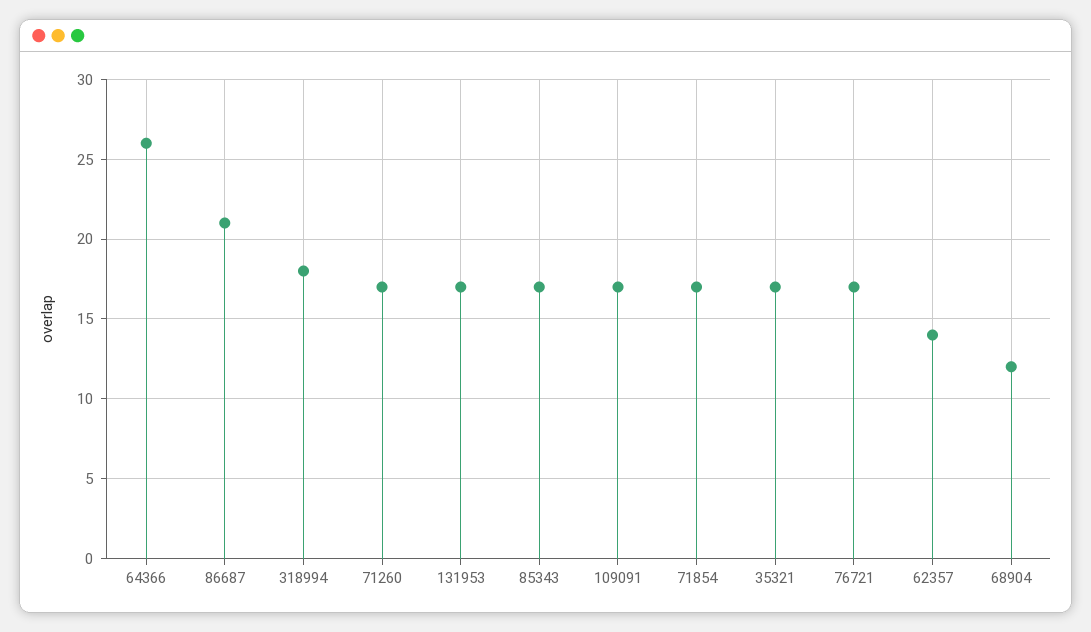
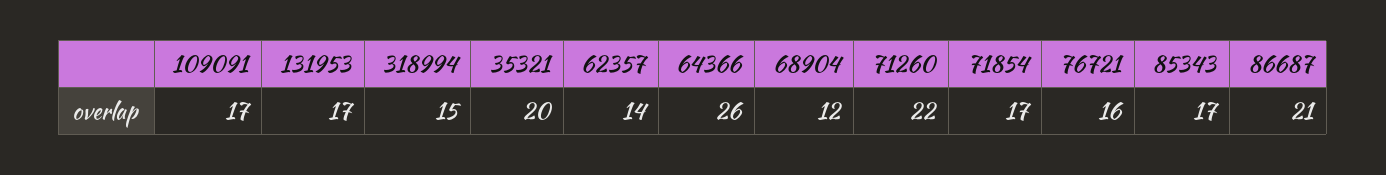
  {
    "64366": 26,
    "86687": 21,
-   "318994": 18,
+   "318994": 15,
-   "71260": 17,
+   "71260": 22,
    "131953": 17,
    "85343": 17,
    "109091": 17,
    "71854": 17,
-   "35321": 17,
+   "35321": 20,
-   "76721": 17,
+   "76721": 16,
    "62357": 14,
    "68904": 12
  }

